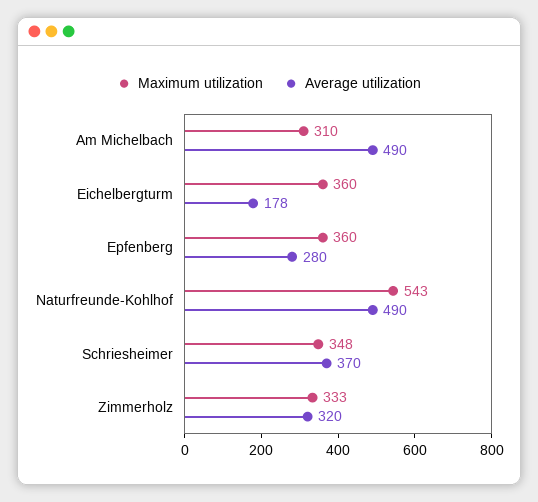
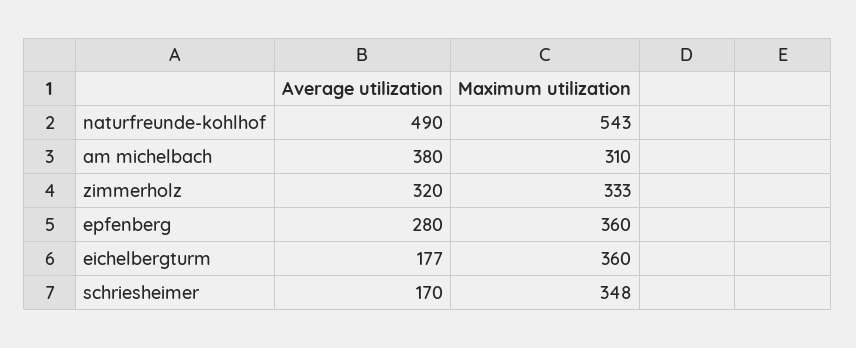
  {
    "Maximum utilization": {
      "Am Michelbach": 310,
      "Eichelbergturm": 360,
      "Epfenberg": 360,
      "Naturfreunde-Kohlhof": 543,
      "Schriesheimer": 348,
      "Zimmerholz": 333
    },
    "Average utilization": {
-     "Am Michelbach": 490,
+     "Am Michelbach": 380,
-     "Eichelbergturm": 178,
+     "Eichelbergturm": 177,
      "Epfenberg": 280,
      "Naturfreunde-Kohlhof": 490,
-     "Schriesheimer": 370,
+     "Schriesheimer": 170,
      "Zimmerholz": 320
    }
  }

